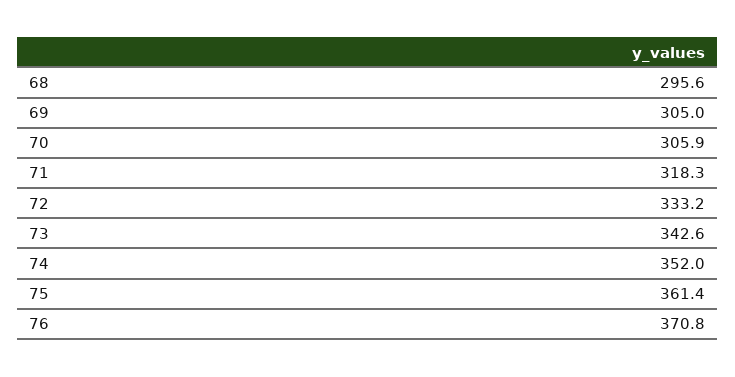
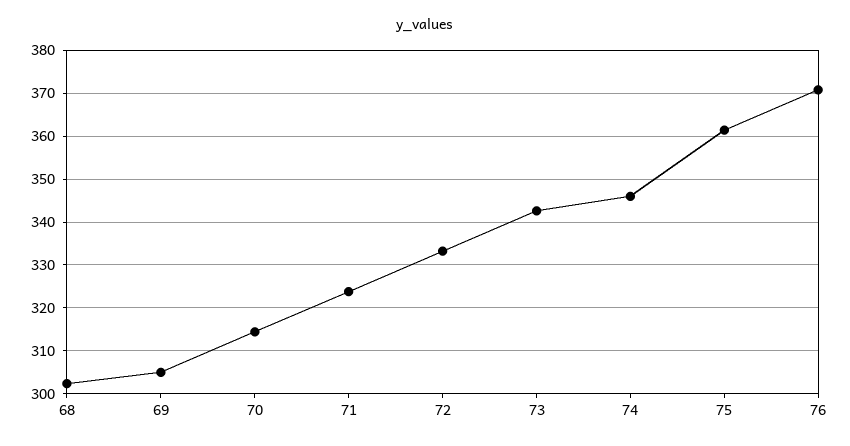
  {
-   "68": 295.6,
+   "68": 302,
    "69": 305,
-   "70": 305.9,
+   "70": 314,
-   "71": 318.3,
+   "71": 324,
    "72": 333.2,
    "73": 342.6,
-   "74": 352,
+   "74": 346,
    "75": 361.4,
    "76": 370.8
  }

